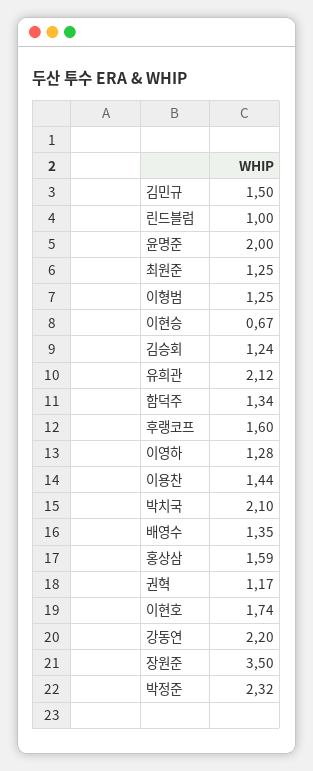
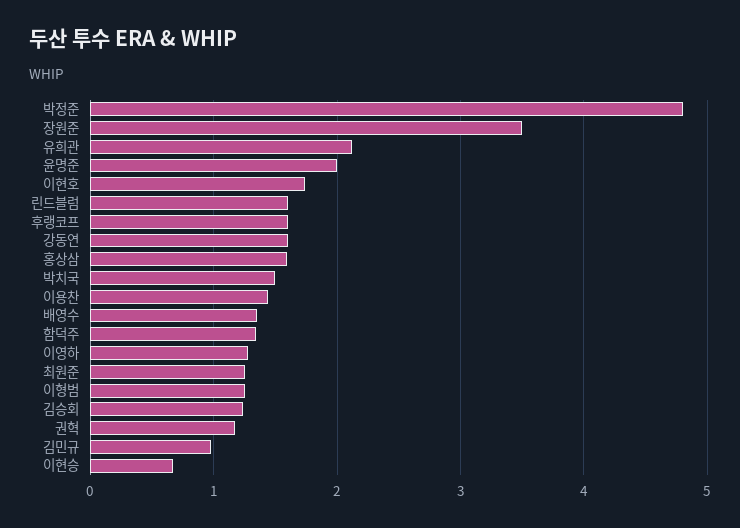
  {
-   "김민규": 1.5,
+   "김민규": 1,
-   "린드블럼": 1,
+   "린드블럼": 1.6,
    "윤명준": 2,
    "최원준": 1.25,
    "이형범": 1.25,
    "이현승": 0.67,
    "김승회": 1.24,
    "유희관": 2.12,
    "함덕주": 1.34,
    "후랭코프": 1.6,
    "이영하": 1.28,
    "이용찬": 1.44,
-   "박치국": 2.1,
+   "박치국": 1.5,
    "배영수": 1.35,
    "홍상삼": 1.59,
    "권혁": 1.17,
    "이현호": 1.74,
-   "강동연": 2.2,
+   "강동연": 1.6,
    "장원준": 3.5,
-   "박정준": 2.32
+   "박정준": 4.8
  }

